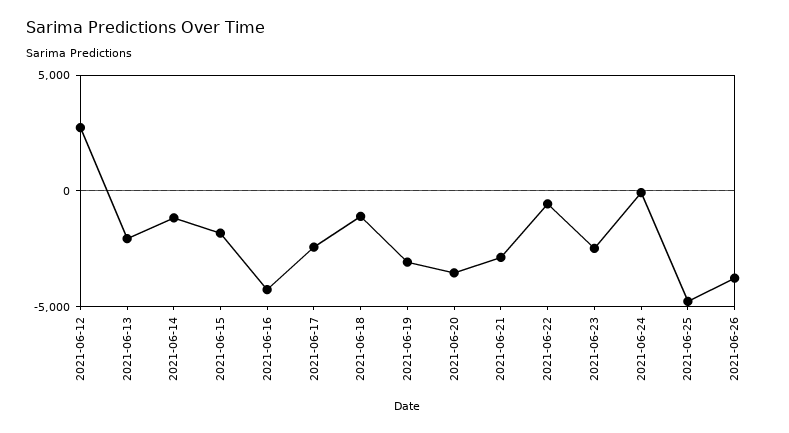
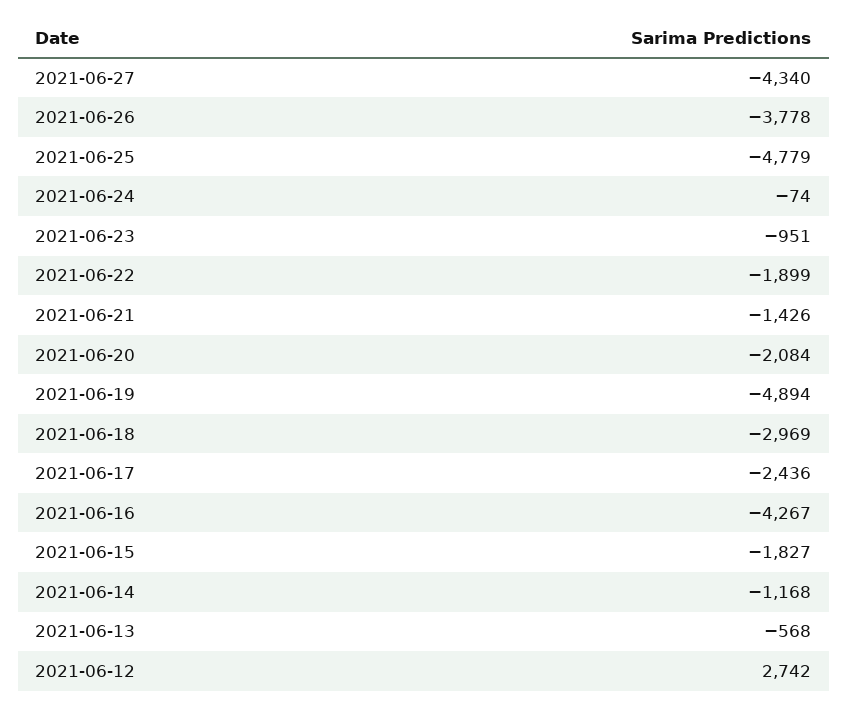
  {
    "2021-06-12": 2742,
-   "2021-06-13": -2000,
+   "2021-06-13": -568,
    "2021-06-14": -1168,
    "2021-06-15": -1827,
    "2021-06-16": -4267,
    "2021-06-17": -2436,
-   "2021-06-18": -1000,
+   "2021-06-18": -2969,
-   "2021-06-19": -3000,
+   "2021-06-19": -4894,
-   "2021-06-20": -3500,
+   "2021-06-20": -2084,
-   "2021-06-21": -3000,
+   "2021-06-21": -1426,
-   "2021-06-22": -500,
+   "2021-06-22": -1899,
-   "2021-06-23": -2500,
+   "2021-06-23": -951,
    "2021-06-24": -74,
    "2021-06-25": -4779,
-   "2021-06-26": -3778
+   "2021-06-26": -3778,
+   "2021-06-27": -4340
  }

